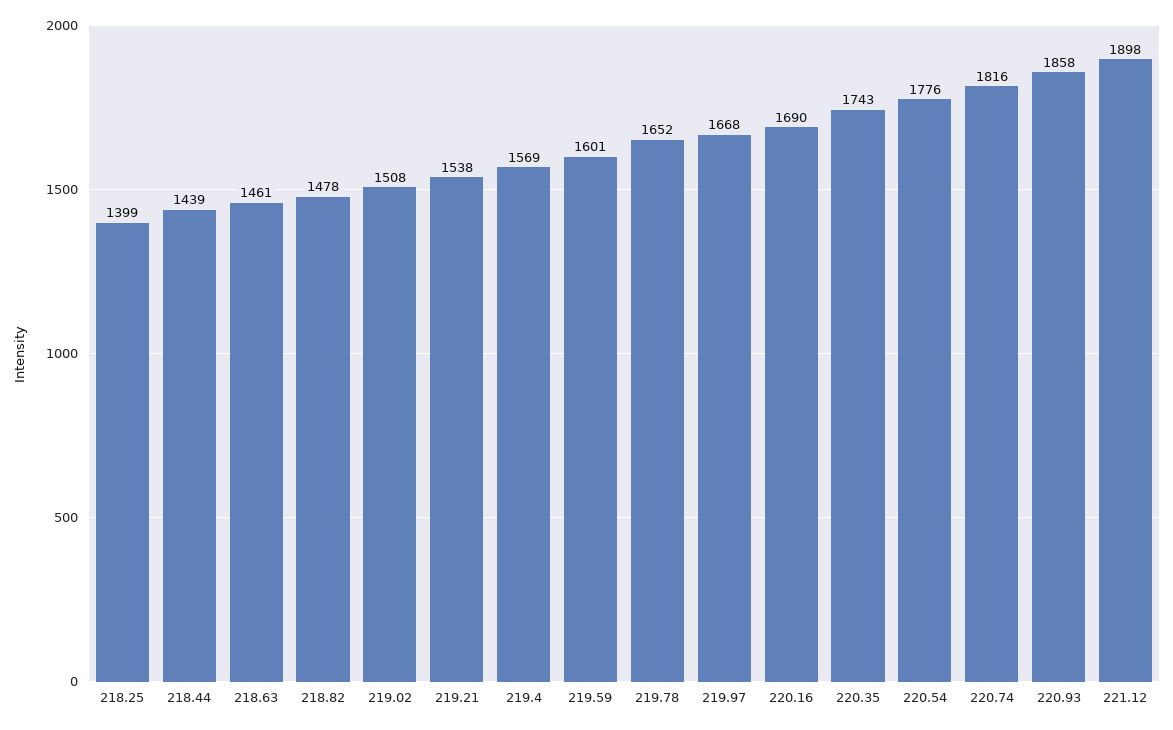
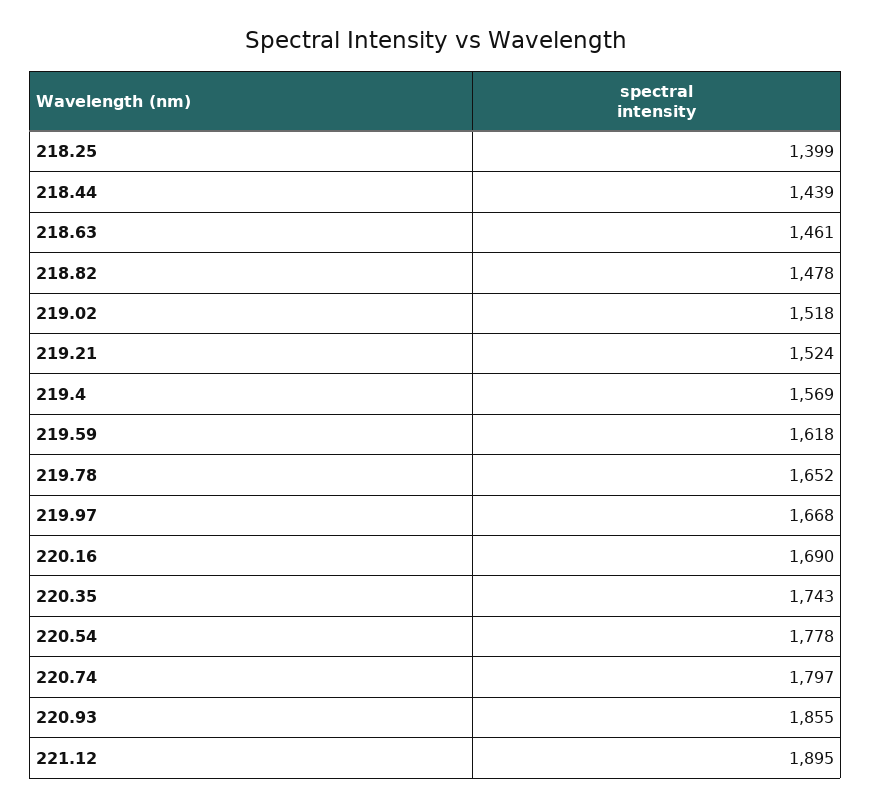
  {
    "218.25": 1399,
    "218.44": 1439,
    "218.63": 1461,
    "218.82": 1478,
-   "219.02": 1508,
+   "219.02": 1518,
-   "219.21": 1538,
+   "219.21": 1524,
    "219.4": 1569,
-   "219.59": 1601,
+   "219.59": 1618,
    "219.78": 1652,
    "219.97": 1668,
    "220.16": 1690,
    "220.35": 1743,
-   "220.54": 1776,
+   "220.54": 1778,
-   "220.74": 1816,
+   "220.74": 1797,
-   "220.93": 1858,
+   "220.93": 1855,
-   "221.12": 1898
+   "221.12": 1895
  }

